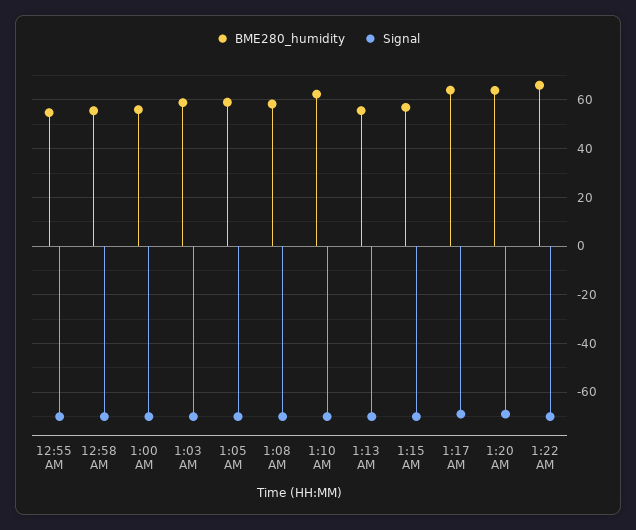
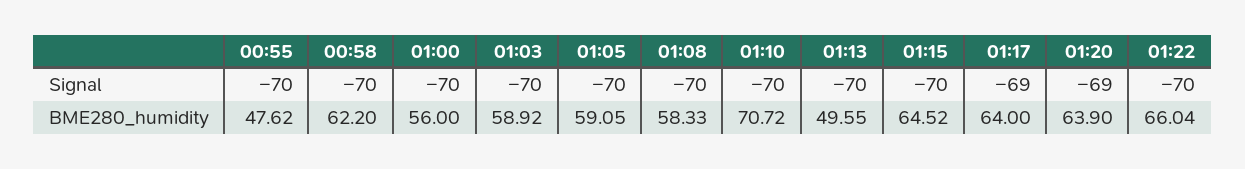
  {
    "BME280_humidity": {
-     "12:55 AM": 55,
+     "12:55 AM": 47.62,
-     "12:58 AM": 55,
+     "12:58 AM": 62.2,
      "1:00 AM": 56,
      "1:03 AM": 58.92,
      "1:05 AM": 59.05,
      "1:08 AM": 58.33,
-     "1:10 AM": 62.5,
+     "1:10 AM": 70.72,
-     "1:13 AM": 55,
+     "1:13 AM": 49.55,
-     "1:15 AM": 57.5,
+     "1:15 AM": 64.52,
      "1:17 AM": 64,
      "1:20 AM": 63.9,
      "1:22 AM": 66.04
    },
    "Signal": {
      "12:55 AM": -70,
      "12:58 AM": -70,
      "1:00 AM": -70,
      "1:03 AM": -70,
      "1:05 AM": -70,
      "1:08 AM": -70,
      "1:10 AM": -70,
      "1:13 AM": -70,
      "1:15 AM": -70,
      "1:17 AM": -69,
      "1:20 AM": -69,
      "1:22 AM": -70
    }
  }

